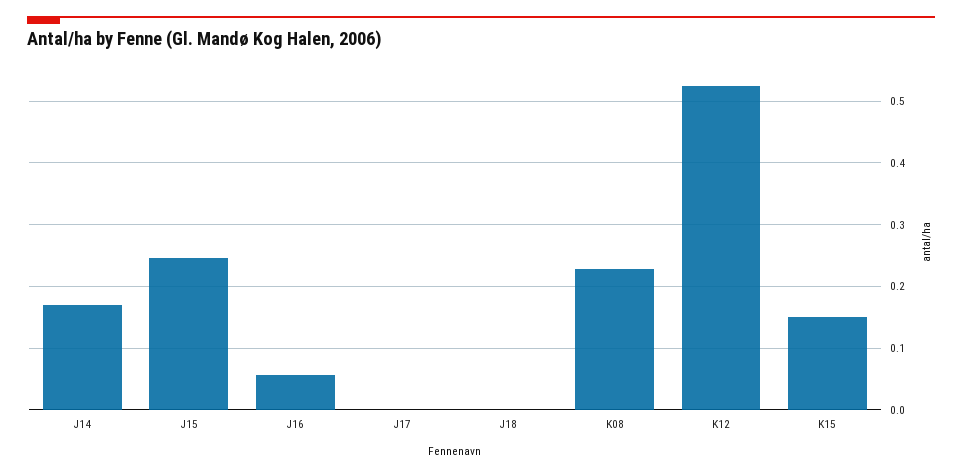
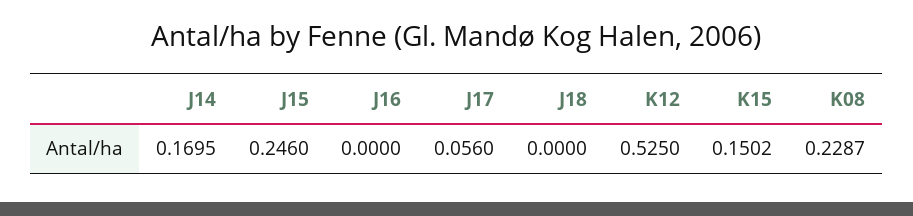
  {
    "J14": 0.1695,
    "J15": 0.246,
-   "J16": 0.06,
+   "J16": 0,
-   "J17": 0,
+   "J17": 0.056,
    "J18": 0,
    "K08": 0.2287,
    "K12": 0.525,
    "K15": 0.1502
  }

